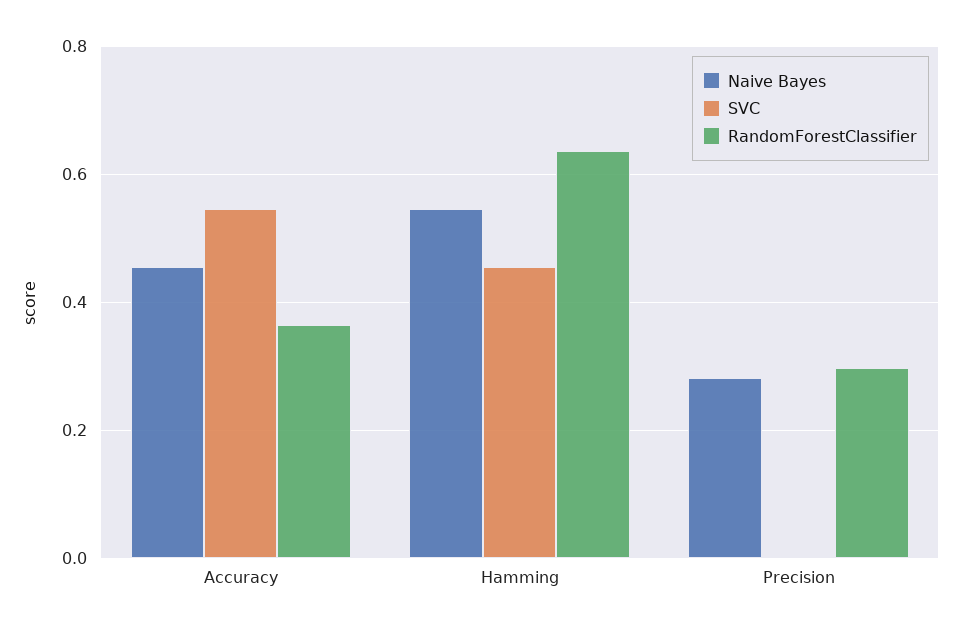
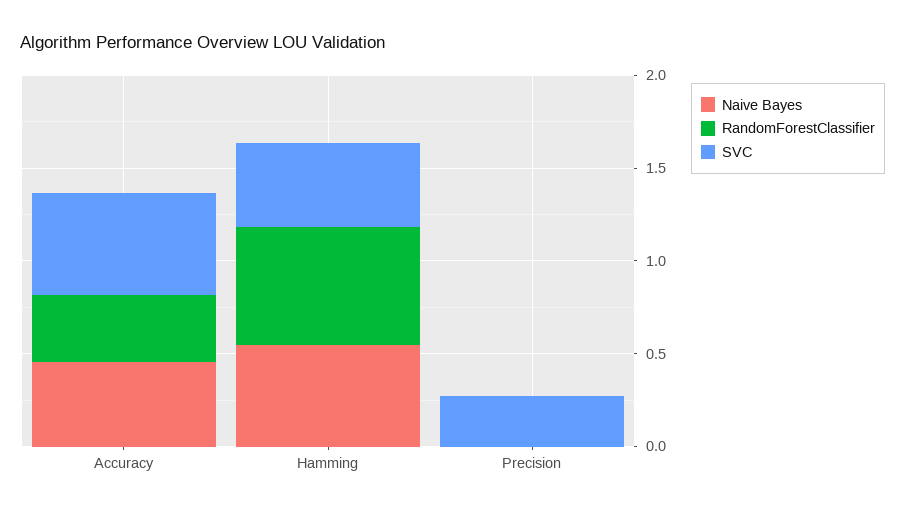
  {
    "Naive Bayes": {
      "Accuracy": 0.46,
      "Hamming": 0.54,
-     "Precision": 0.28
+     "Precision": 0
    },
    "SVC": {
      "Accuracy": 0.54,
      "Hamming": 0.46,
-     "Precision": 0
+     "Precision": 0.3
    },
    "RandomForestClassifier": {
      "Accuracy": 0.36,
      "Hamming": 0.64,
-     "Precision": 0.3
+     "Precision": 0
    }
  }

